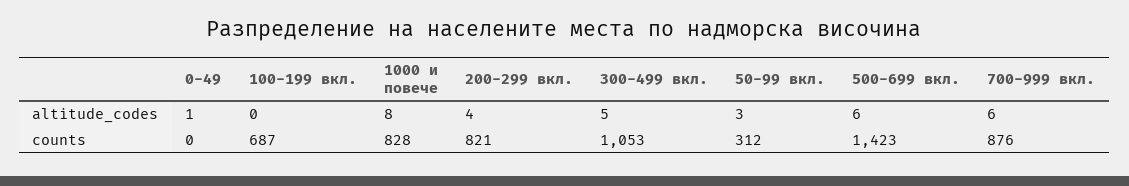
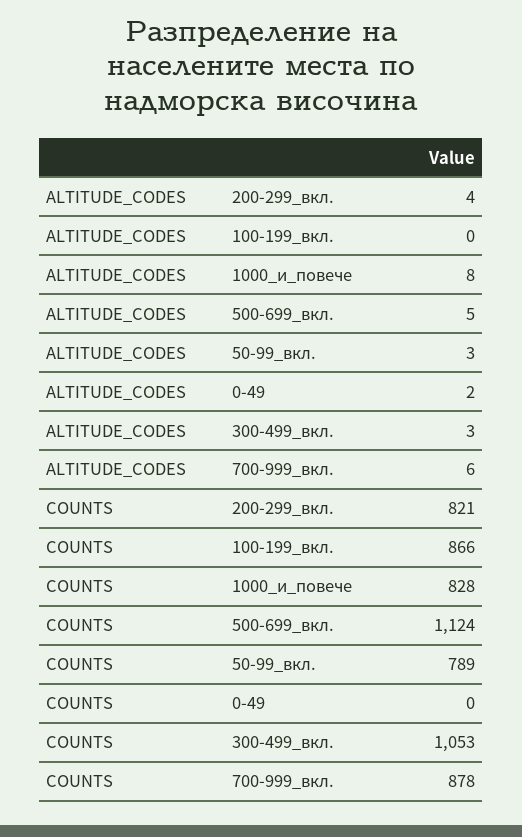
  {
    "0-49": {
-     "altitude_codes": 1,
+     "altitude_codes": 2,
      "counts": 0
    },
    "100-199 вкл.": {
      "altitude_codes": 0,
-     "counts": 687
+     "counts": 866
    },
    "1000 и повече": {
      "altitude_codes": 8,
      "counts": 828
    },
    "200-299 вкл.": {
      "altitude_codes": 4,
      "counts": 821
    },
    "300-499 вкл.": {
-     "altitude_codes": 5,
+     "altitude_codes": 3,
      "counts": 1053
    },
    "50-99 вкл.": {
      "altitude_codes": 3,
-     "counts": 312
+     "counts": 789
    },
    "500-699 вкл.": {
-     "altitude_codes": 6,
+     "altitude_codes": 5,
-     "counts": 1423
+     "counts": 1124
    },
    "700-999 вкл.": {
      "altitude_codes": 6,
-     "counts": 876
+     "counts": 878
    }
  }

